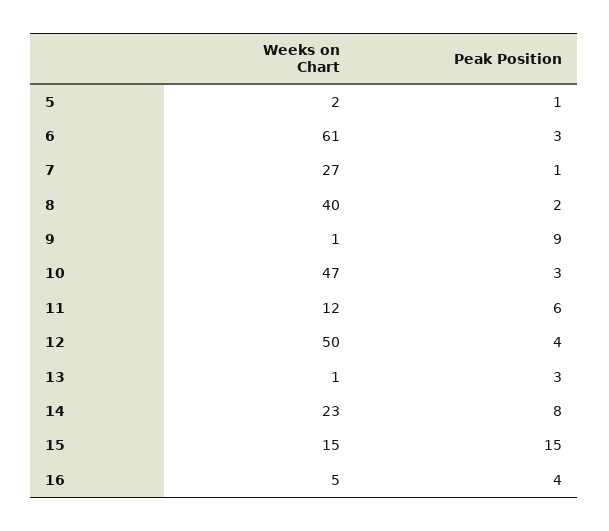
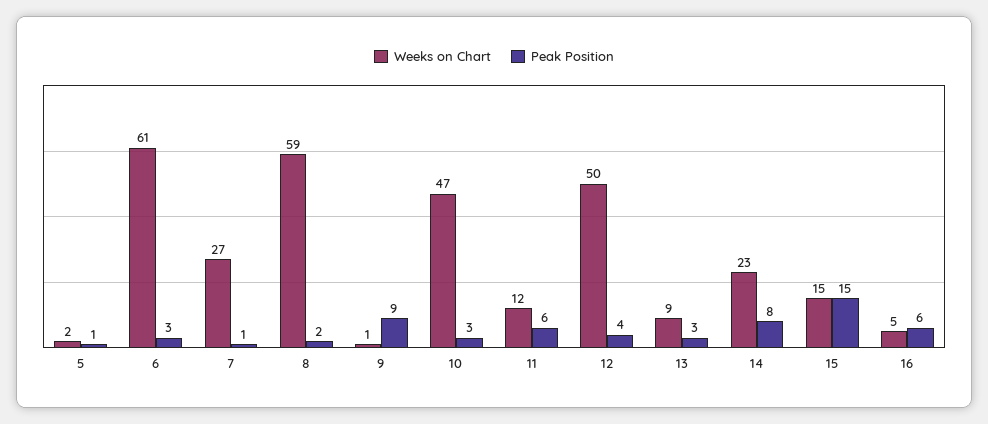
  {
    "Weeks on Chart": {
      "5": 2,
      "6": 61,
      "7": 27,
-     "8": 40,
+     "8": 59,
      "9": 1,
      "10": 47,
      "11": 12,
      "12": 50,
-     "13": 1,
+     "13": 9,
      "14": 23,
      "15": 15,
      "16": 5
    },
    "Peak Position": {
      "5": 1,
      "6": 3,
      "7": 1,
      "8": 2,
      "9": 9,
      "10": 3,
      "11": 6,
      "12": 4,
      "13": 3,
      "14": 8,
      "15": 15,
-     "16": 4
+     "16": 6
    }
  }

